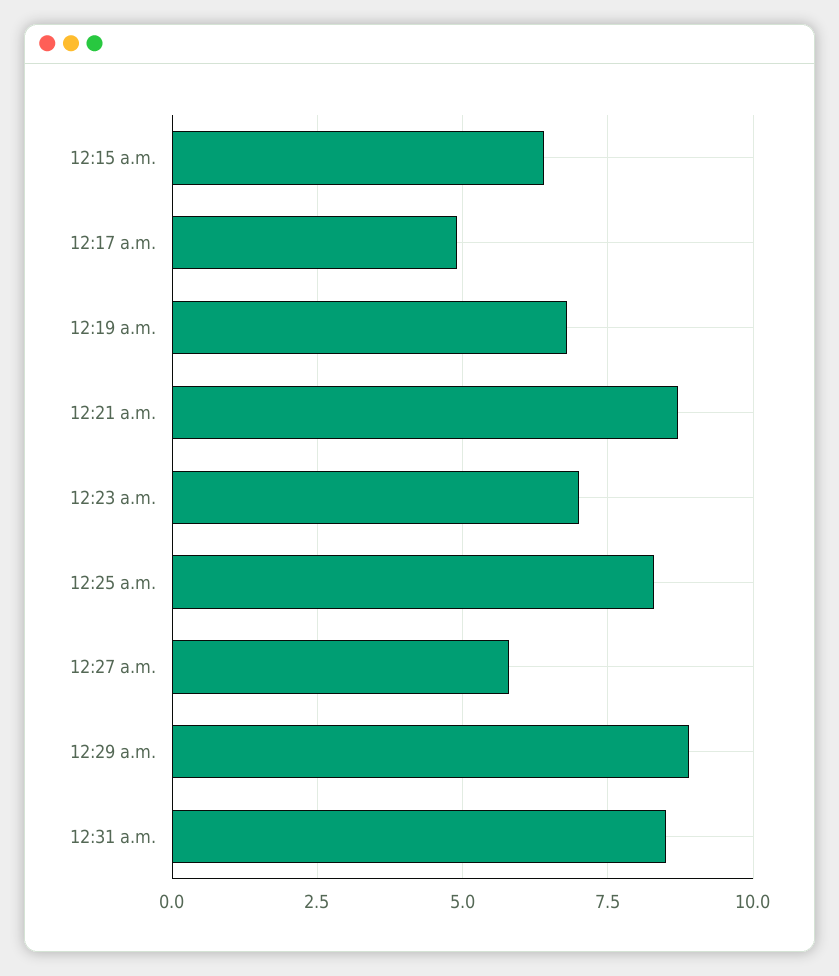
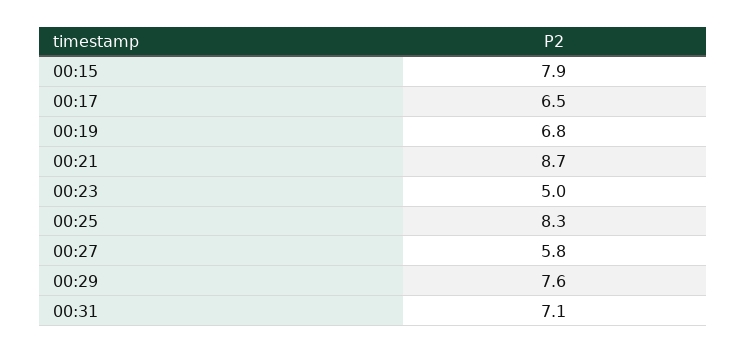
  {
-   "12:15 a.m.": 6.5,
+   "12:15 a.m.": 7.9,
-   "12:17 a.m.": 5,
+   "12:17 a.m.": 6.5,
    "12:19 a.m.": 6.8,
    "12:21 a.m.": 8.7,
-   "12:23 a.m.": 7,
+   "12:23 a.m.": 5,
    "12:25 a.m.": 8.3,
    "12:27 a.m.": 5.8,
-   "12:29 a.m.": 9,
+   "12:29 a.m.": 7.6,
-   "12:31 a.m.": 8.5
+   "12:31 a.m.": 7.1
  }

